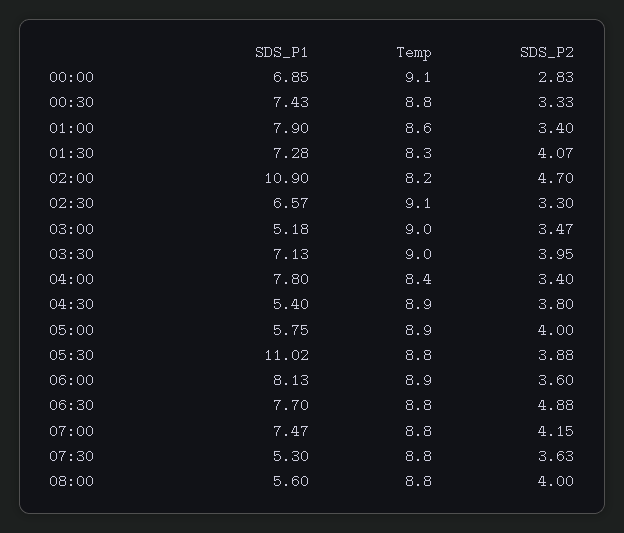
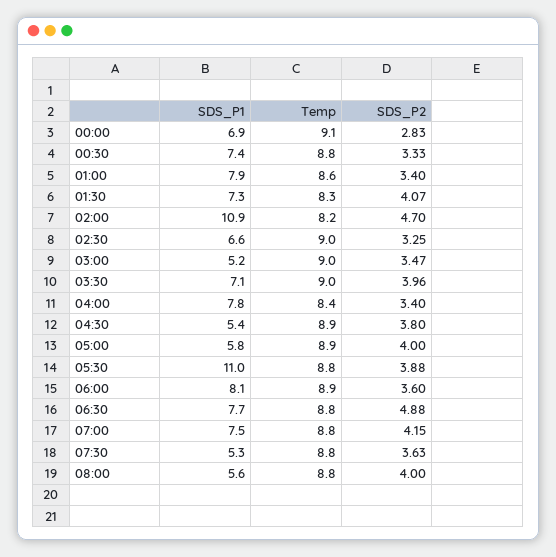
  {
    "SDS_P1": {
      "00:00": 6.85,
      "00:30": 7.43,
      "01:00": 7.9,
      "01:30": 7.28,
      "02:00": 10.9,
      "02:30": 6.57,
      "03:00": 5.18,
      "03:30": 7.13,
      "04:00": 7.8,
      "04:30": 5.4,
      "05:00": 5.75,
      "05:30": 11.02,
      "06:00": 8.13,
      "06:30": 7.7,
      "07:00": 7.47,
      "07:30": 5.3,
      "08:00": 5.6
    },
    "Temp": {
      "00:00": 9.1,
      "00:30": 8.8,
      "01:00": 8.6,
      "01:30": 8.3,
      "02:00": 8.2,
-     "02:30": 9.1,
+     "02:30": 9,
      "03:00": 9,
      "03:30": 9,
      "04:00": 8.4,
      "04:30": 8.9,
      "05:00": 8.9,
      "05:30": 8.8,
      "06:00": 8.9,
      "06:30": 8.8,
      "07:00": 8.8,
      "07:30": 8.8,
      "08:00": 8.8
    },
    "SDS_P2": {
      "00:00": 2.83,
      "00:30": 3.33,
      "01:00": 3.4,
      "01:30": 4.07,
      "02:00": 4.7,
-     "02:30": 3.3,
+     "02:30": 3.25,
      "03:00": 3.47,
-     "03:30": 3.95,
+     "03:30": 3.96,
      "04:00": 3.4,
      "04:30": 3.8,
      "05:00": 4,
      "05:30": 3.88,
      "06:00": 3.6,
      "06:30": 4.88,
      "07:00": 4.15,
      "07:30": 3.63,
      "08:00": 4
    }
  }

